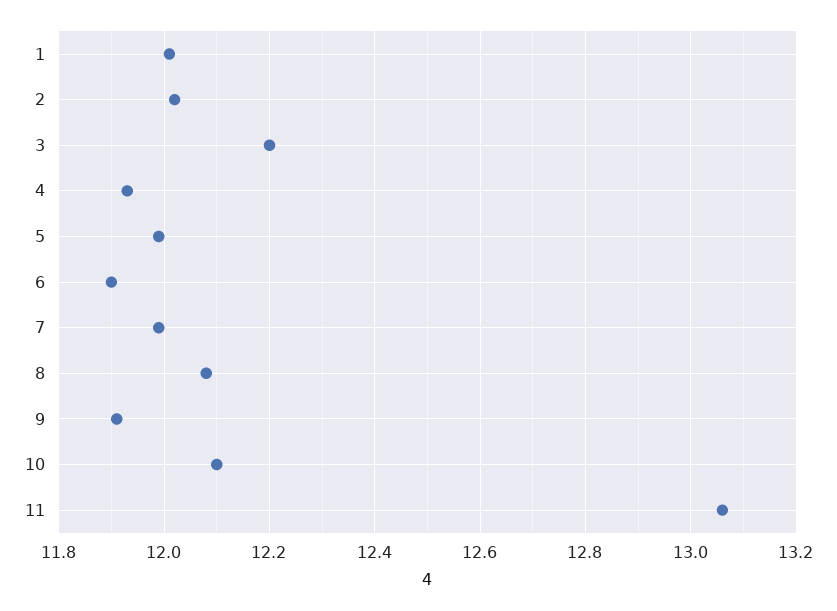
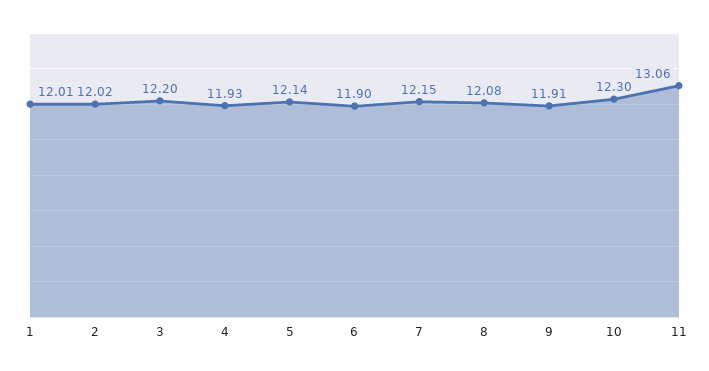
  {
    "1": 12.01,
    "2": 12.02,
    "3": 12.2,
    "4": 11.93,
-   "5": 12,
+   "5": 12.14,
    "6": 11.9,
-   "7": 12,
+   "7": 12.15,
    "8": 12.08,
    "9": 11.91,
-   "10": 12.1,
+   "10": 12.3,
    "11": 13.06
  }

